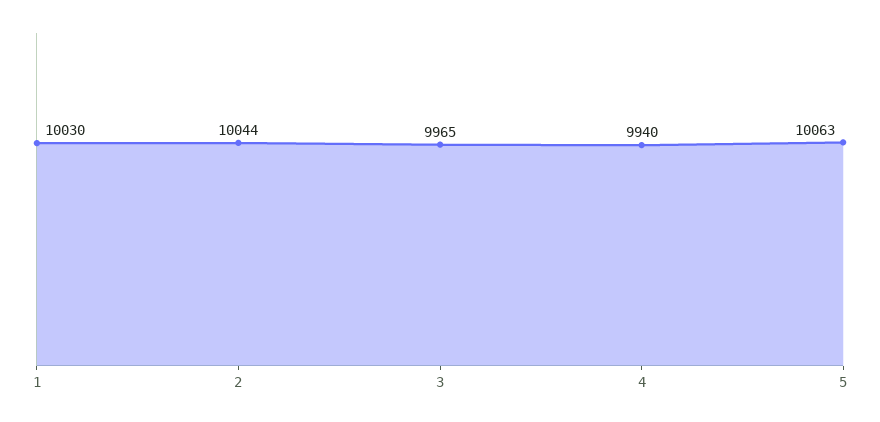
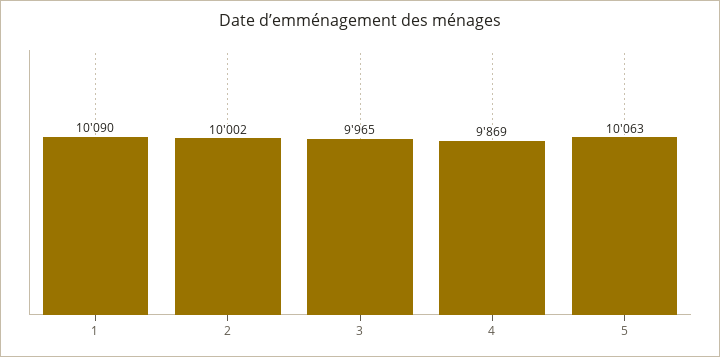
  {
-   "1": 10030,
+   "1": 10090,
-   "2": 10044,
+   "2": 10002,
    "3": 9965,
-   "4": 9940,
+   "4": 9869,
    "5": 10063
  }

